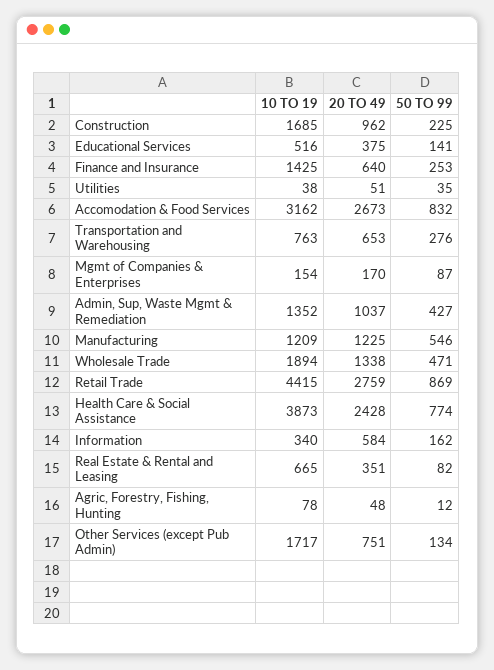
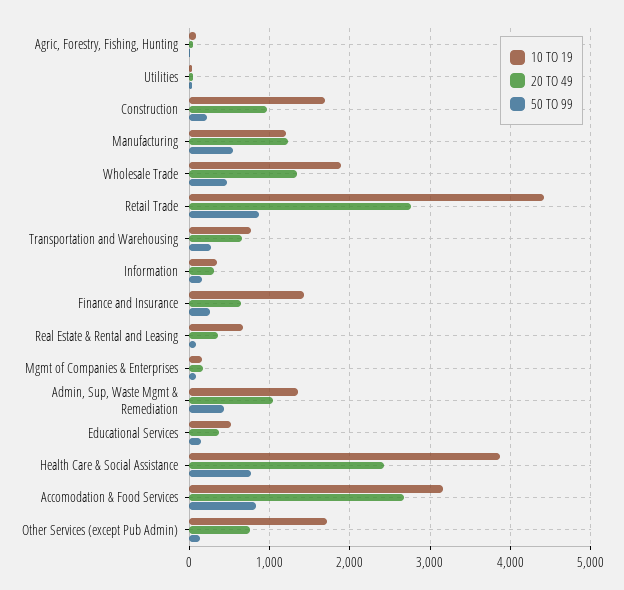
  {
    "10 TO 19": {
      "Construction": 1685,
      "Educational Services": 516,
      "Finance and Insurance": 1425,
      "Utilities": 38,
      "Accomodation & Food Services": 3162,
      "Transportation and Warehousing": 763,
      "Mgmt of Companies & Enterprises": 154,
      "Admin, Sup, Waste Mgmt & Remediation": 1352,
      "Manufacturing": 1209,
      "Wholesale Trade": 1894,
      "Retail Trade": 4415,
      "Health Care & Social Assistance": 3873,
      "Information": 340,
      "Real Estate & Rental and Leasing": 665,
      "Agric, Forestry, Fishing, Hunting": 78,
      "Other Services (except Pub Admin)": 1717
    },
    "20 TO 49": {
      "Construction": 962,
      "Educational Services": 375,
      "Finance and Insurance": 640,
      "Utilities": 51,
      "Accomodation & Food Services": 2673,
      "Transportation and Warehousing": 653,
      "Mgmt of Companies & Enterprises": 170,
      "Admin, Sup, Waste Mgmt & Remediation": 1037,
      "Manufacturing": 1225,
      "Wholesale Trade": 1338,
      "Retail Trade": 2759,
      "Health Care & Social Assistance": 2428,
-     "Information": 584,
+     "Information": 300,
      "Real Estate & Rental and Leasing": 351,
      "Agric, Forestry, Fishing, Hunting": 48,
      "Other Services (except Pub Admin)": 751
    },
    "50 TO 99": {
      "Construction": 225,
      "Educational Services": 141,
      "Finance and Insurance": 253,
      "Utilities": 35,
      "Accomodation & Food Services": 832,
      "Transportation and Warehousing": 276,
      "Mgmt of Companies & Enterprises": 87,
      "Admin, Sup, Waste Mgmt & Remediation": 427,
      "Manufacturing": 546,
      "Wholesale Trade": 471,
      "Retail Trade": 869,
      "Health Care & Social Assistance": 774,
      "Information": 162,
      "Real Estate & Rental and Leasing": 82,
      "Agric, Forestry, Fishing, Hunting": 12,
      "Other Services (except Pub Admin)": 134
    }
  }

